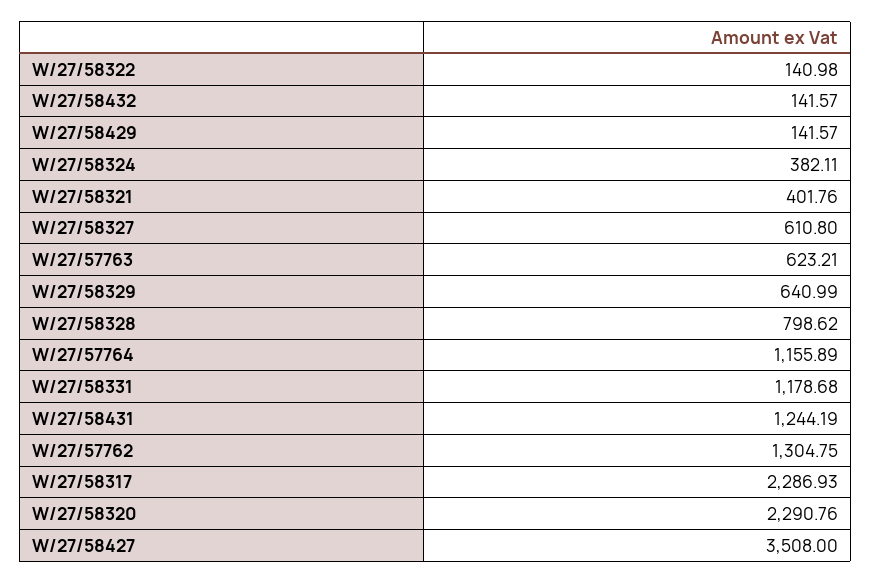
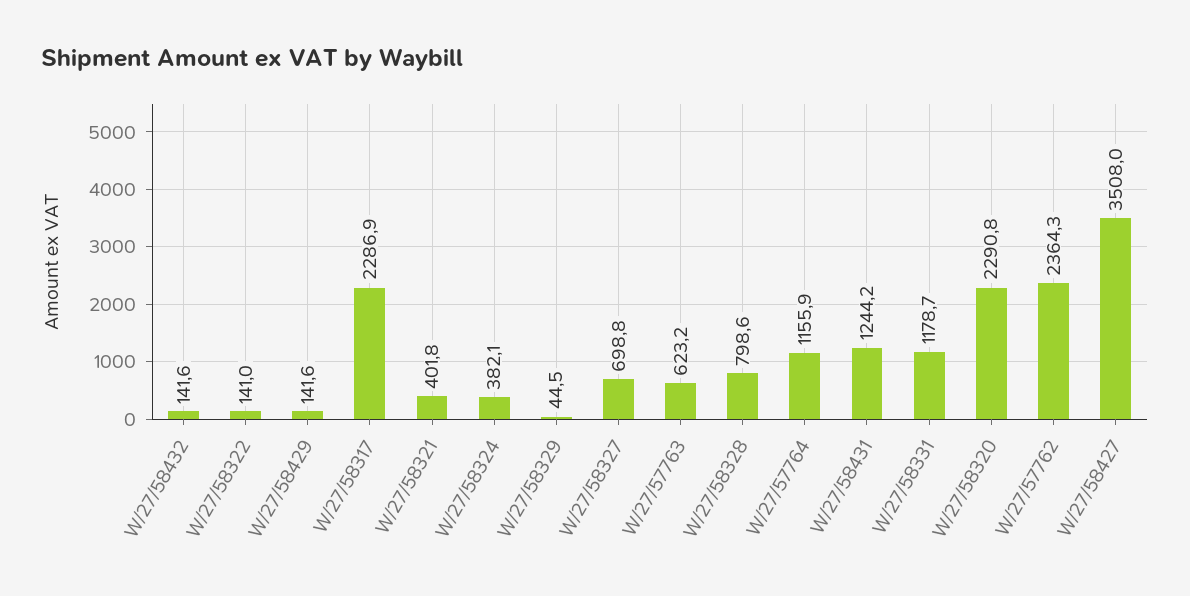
  {
    "W/27/58322": 140.98,
    "W/27/58432": 141.57,
    "W/27/58429": 141.57,
    "W/27/58324": 382.11,
    "W/27/58321": 401.76,
-   "W/27/58327": 610.8,
+   "W/27/58327": 698.8,
    "W/27/57763": 623.21,
-   "W/27/58329": 640.99,
+   "W/27/58329": 44.5,
    "W/27/58328": 798.62,
    "W/27/57764": 1155.89,
    "W/27/58331": 1178.68,
    "W/27/58431": 1244.19,
-   "W/27/57762": 1304.75,
+   "W/27/57762": 2364.3,
    "W/27/58317": 2286.93,
    "W/27/58320": 2290.76,
    "W/27/58427": 3508
  }

